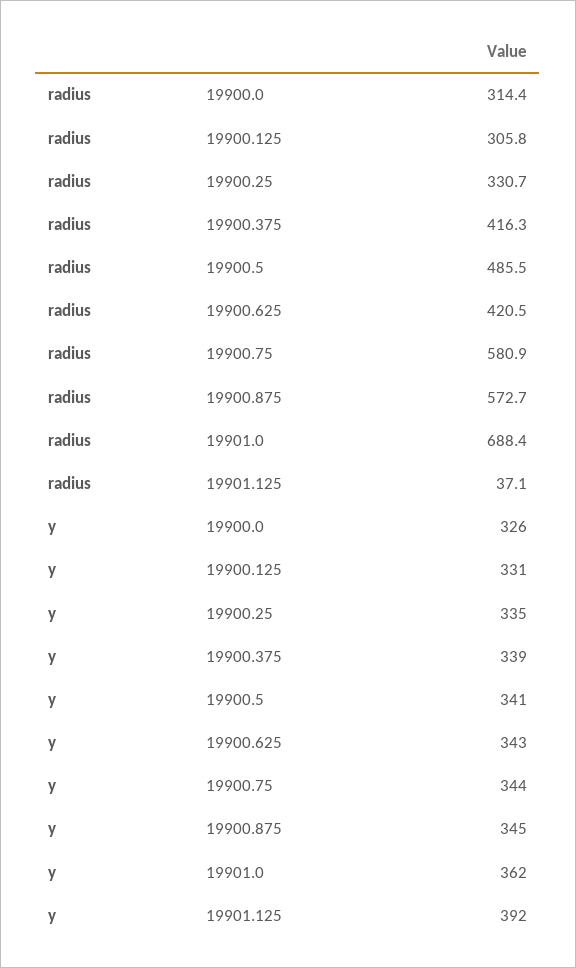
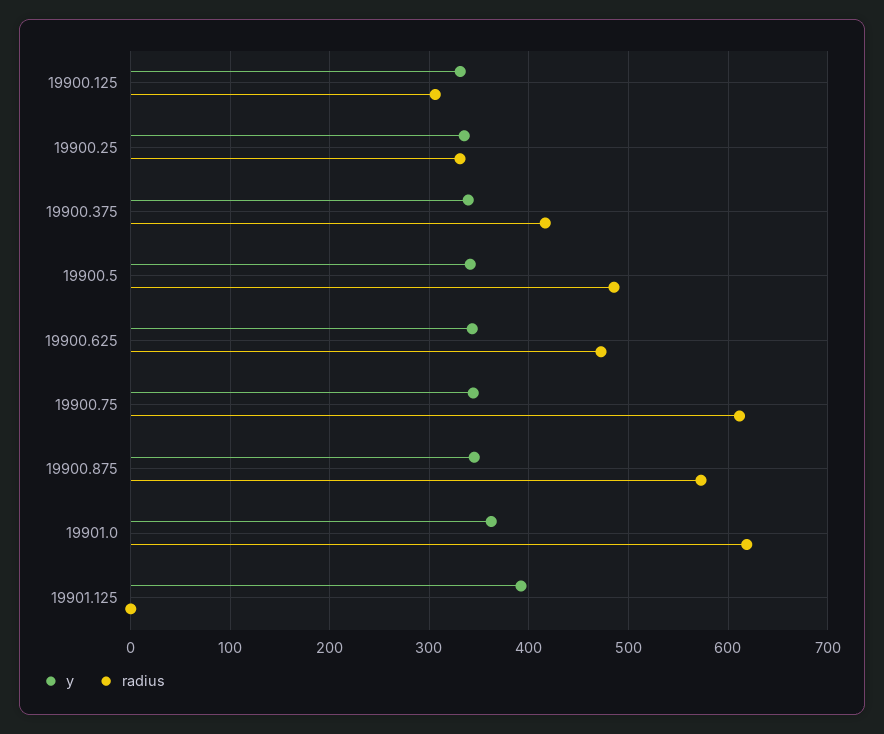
  {
    "radius": {
-     "19900.0": 314.4,
      "19900.125": 305.8,
      "19900.25": 330.7,
      "19900.375": 416.3,
      "19900.5": 485.5,
-     "19900.625": 420.5,
+     "19900.625": 470,
-     "19900.75": 580.9,
+     "19900.75": 610,
      "19900.875": 572.7,
-     "19901.0": 688.4,
+     "19901.0": 620,
-     "19901.125": 37.1
+     "19901.125": 0
    },
    "y": {
-     "19900.0": 326,
      "19900.125": 331,
      "19900.25": 335,
      "19900.375": 339,
      "19900.5": 341,
      "19900.625": 343,
      "19900.75": 344,
      "19900.875": 345,
      "19901.0": 362,
      "19901.125": 392
    }
  }

